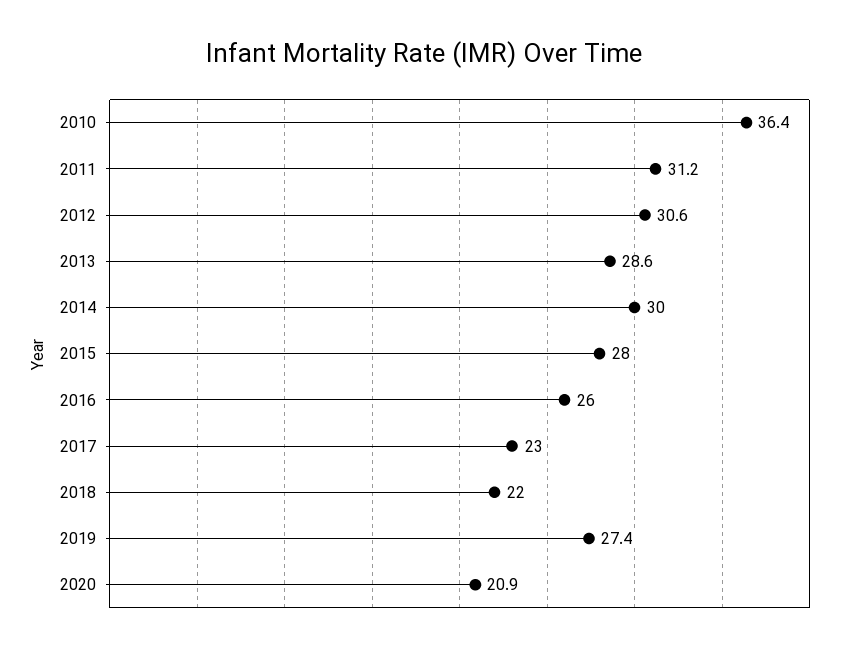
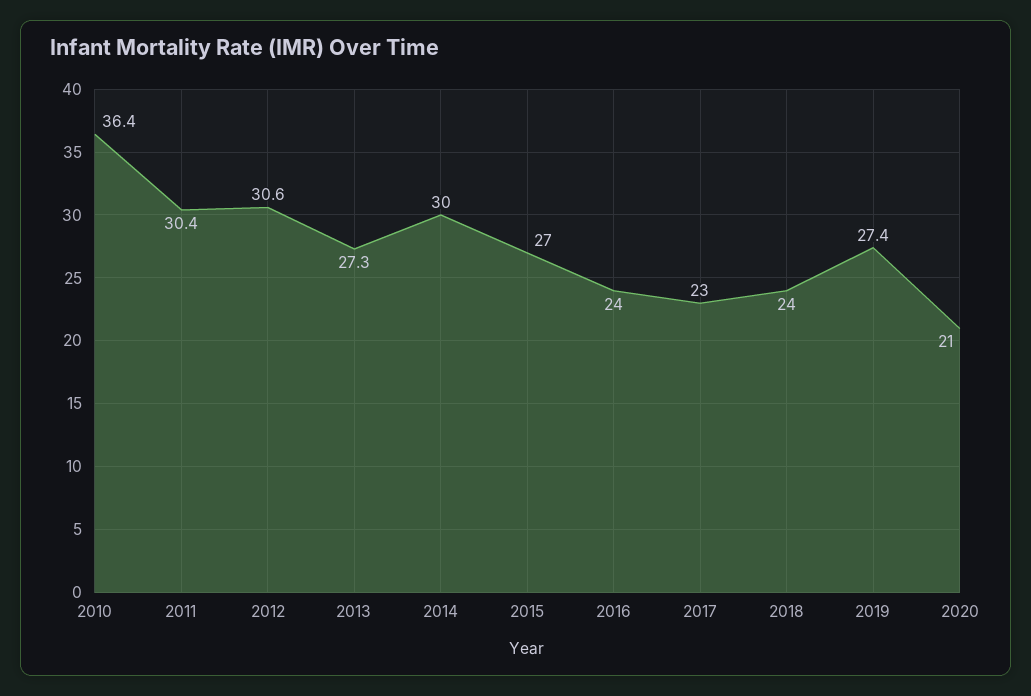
  {
    "2010": 36.4,
-   "2011": 31.2,
+   "2011": 30.4,
    "2012": 30.6,
-   "2013": 28.6,
+   "2013": 27.3,
    "2014": 30,
-   "2015": 28,
+   "2015": 27,
-   "2016": 26,
+   "2016": 24,
    "2017": 23,
-   "2018": 22,
+   "2018": 24,
    "2019": 27.4,
-   "2020": 20.9
+   "2020": 21
  }

